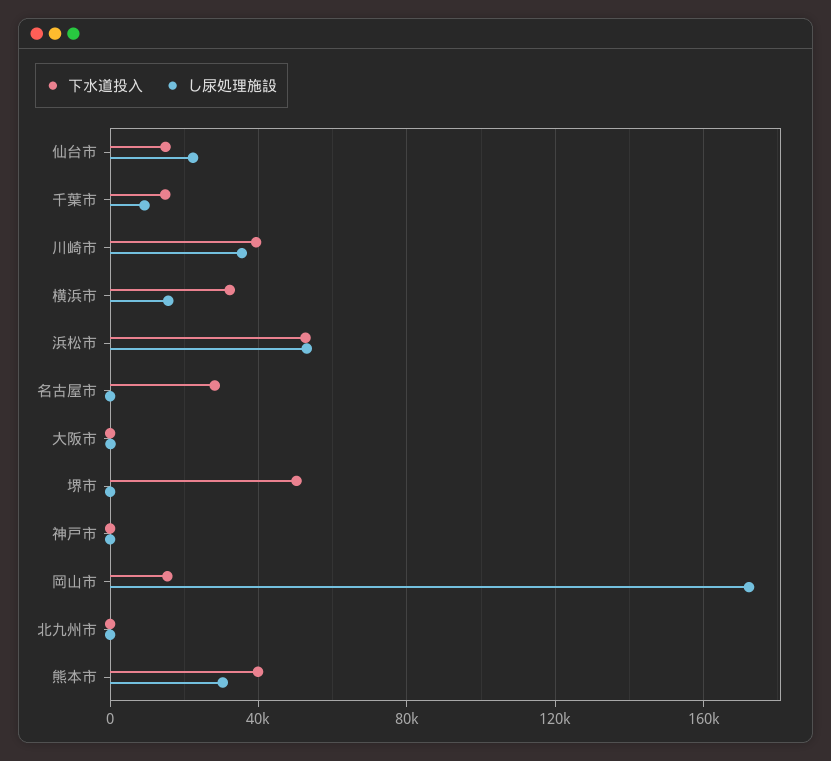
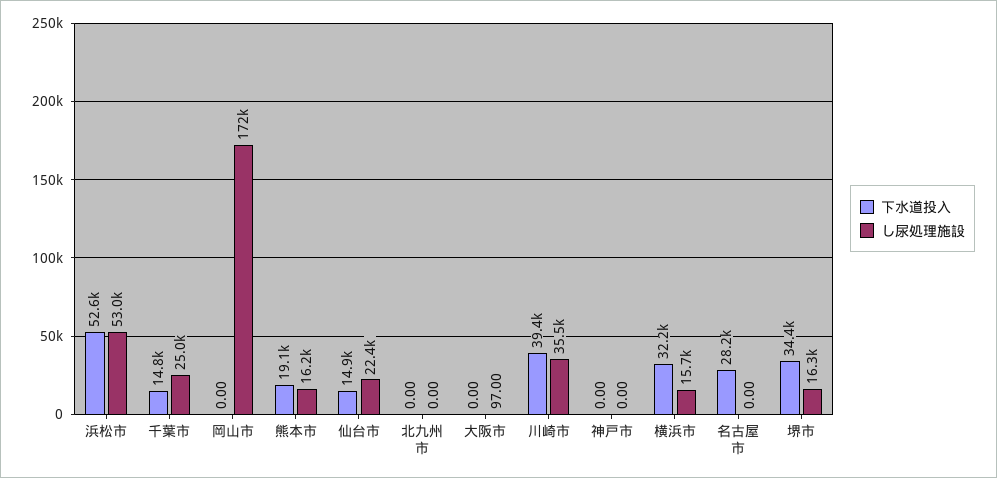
  {
    "下水道投入": {
      "仙台市": 14900,
      "千葉市": 14800,
      "川崎市": 39400,
      "横浜市": 32200,
      "浜松市": 52600,
      "名古屋市": 28200,
      "大阪市": 0,
-     "堺市": 50000,
+     "堺市": 34400,
      "神戸市": 0,
-     "岡山市": 15000,
+     "岡山市": 0,
      "北九州市": 0,
-     "熊本市": 40000
+     "熊本市": 19100
    },
    "し尿処理施設": {
      "仙台市": 22400,
-     "千葉市": 10000,
+     "千葉市": 25000,
      "川崎市": 35500,
      "横浜市": 15700,
      "浜松市": 53000,
      "名古屋市": 0,
      "大阪市": 97,
-     "堺市": 0,
+     "堺市": 16300,
      "神戸市": 0,
      "岡山市": 172000,
      "北九州市": 0,
-     "熊本市": 30000
+     "熊本市": 16200
    }
  }

